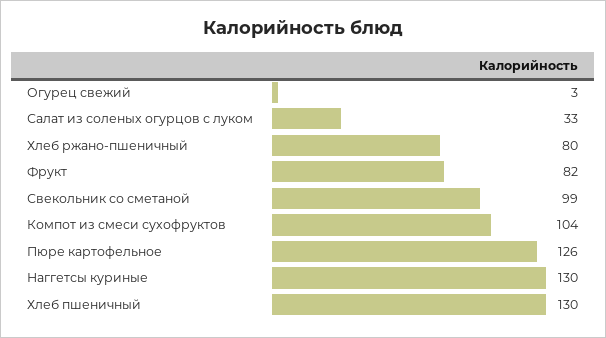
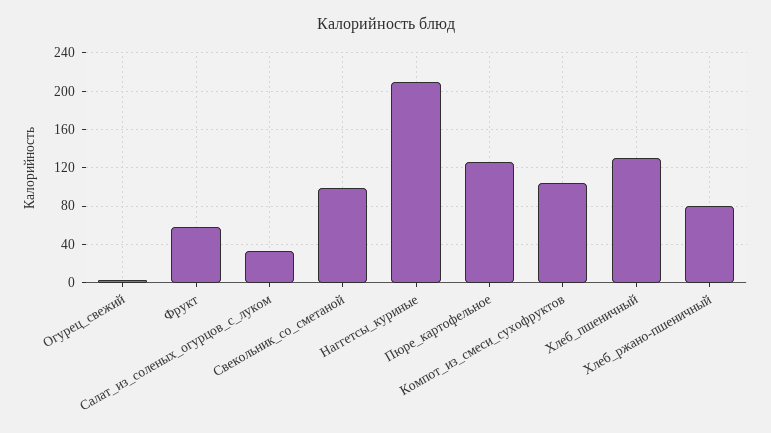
  {
    "Огурец свежий": 3,
    "Салат из соленых огурцов с луком": 33,
    "Хлеб ржано-пшеничный": 80,
-   "Фрукт": 82,
+   "Фрукт": 60,
    "Свекольник со сметаной": 99,
    "Компот из смеси сухофруктов": 104,
    "Пюре картофельное": 126,
-   "Наггетсы куриные": 130,
+   "Наггетсы куриные": 210,
    "Хлеб пшеничный": 130
  }

